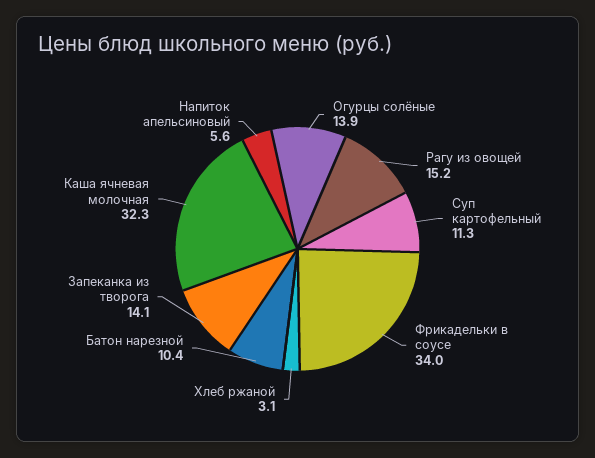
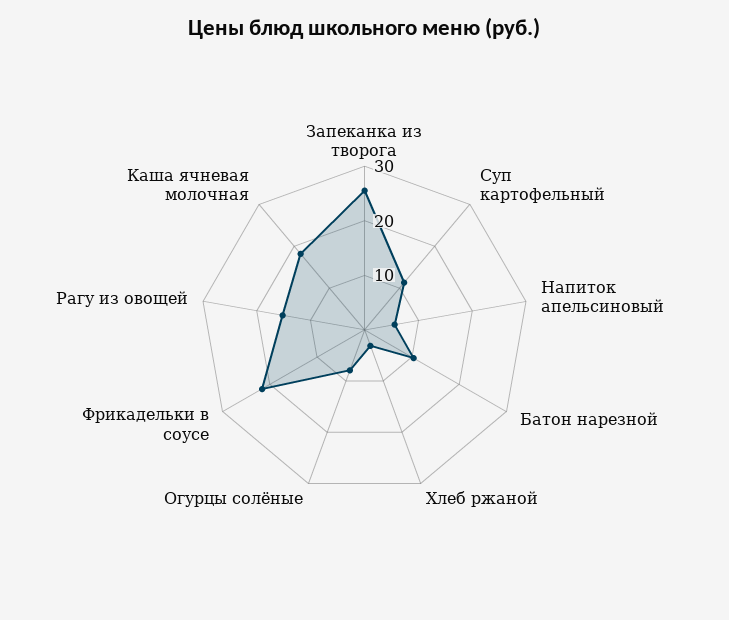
  {
-   "Огурцы солёные": 13.9,
+   "Огурцы солёные": 8,
    "Рагу из овощей": 15.2,
    "Суп картофельный": 11.3,
-   "Фрикадельки в соусе": 34,
+   "Фрикадельки в соусе": 22,
    "Хлеб ржаной": 3.1,
    "Батон нарезной": 10.4,
-   "Запеканка из творога": 14.1,
+   "Запеканка из творога": 26,
-   "Каша ячневая молочная": 32.3,
+   "Каша ячневая молочная": 18,
    "Напиток апельсиновый": 5.6
  }

